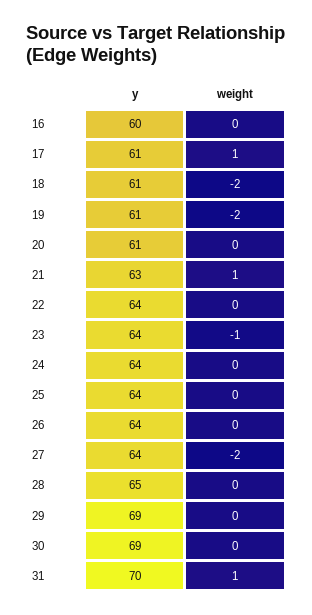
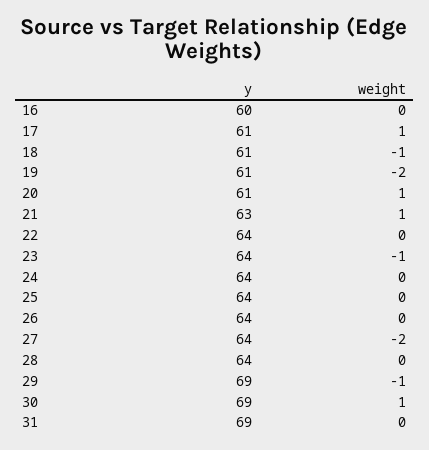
  {
    "y": {
      "16": 60,
      "17": 61,
      "18": 61,
      "19": 61,
      "20": 61,
      "21": 63,
      "22": 64,
      "23": 64,
      "24": 64,
      "25": 64,
      "26": 64,
      "27": 64,
-     "28": 65,
+     "28": 64,
      "29": 69,
      "30": 69,
-     "31": 70
+     "31": 69
    },
    "weight": {
      "16": 0,
      "17": 1,
-     "18": -2,
+     "18": -1,
      "19": -2,
-     "20": 0,
+     "20": 1,
      "21": 1,
      "22": 0,
      "23": -1,
      "24": 0,
      "25": 0,
      "26": 0,
      "27": -2,
      "28": 0,
-     "29": 0,
+     "29": -1,
-     "30": 0,
+     "30": 1,
-     "31": 1
+     "31": 0
    }
  }

